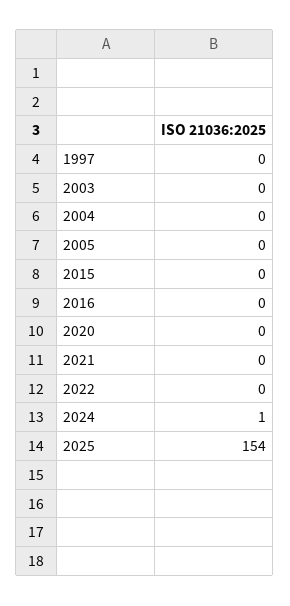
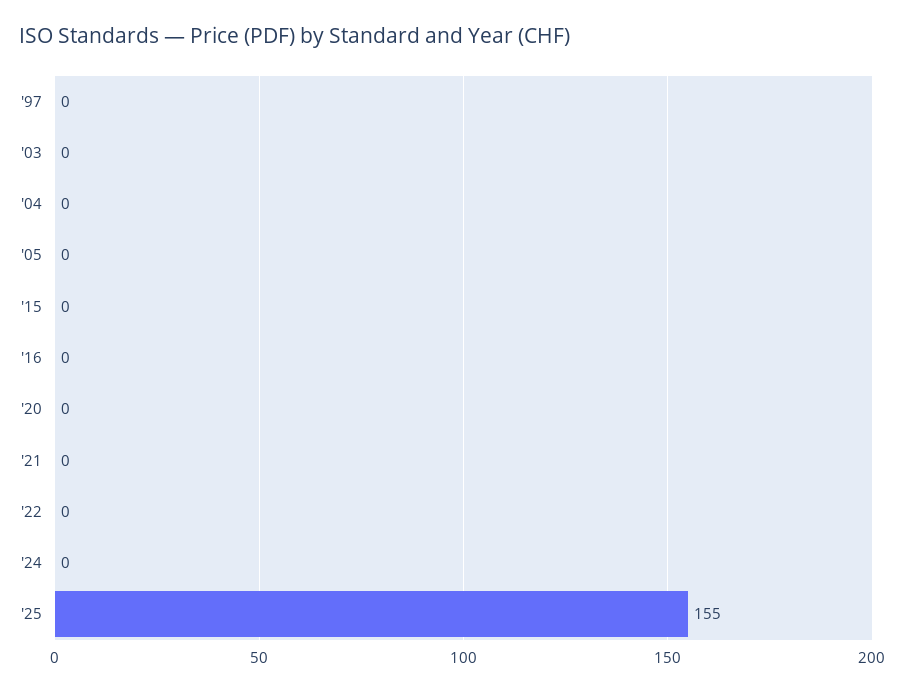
  {
    "1997": 0,
    "2003": 0,
    "2004": 0,
    "2005": 0,
    "2015": 0,
    "2016": 0,
    "2020": 0,
    "2021": 0,
    "2022": 0,
-   "2024": 1,
+   "2024": 0,
-   "2025": 154
+   "2025": 155
  }

